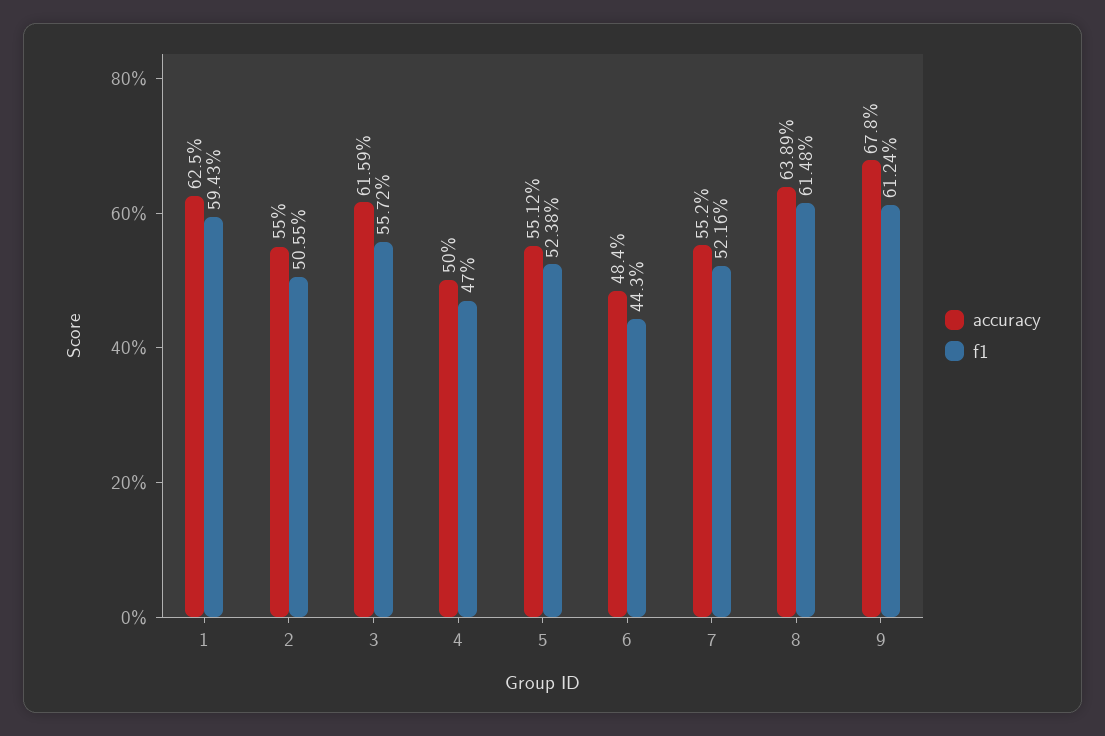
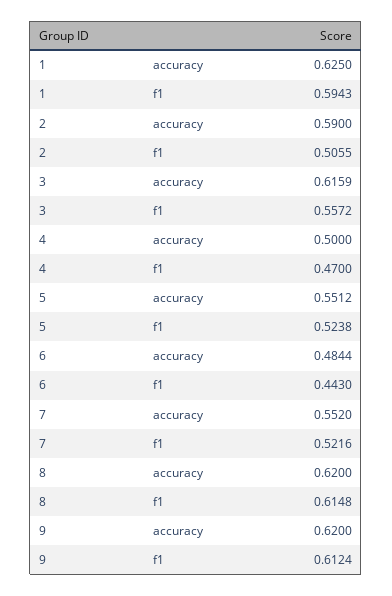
  {
    "accuracy": {
      "1": 0.625,
-     "2": 0.55,
+     "2": 0.59,
      "3": 0.6159,
      "4": 0.5,
      "5": 0.5512,
-     "6": 0.484,
+     "6": 0.4844,
      "7": 0.552,
-     "8": 0.6389,
+     "8": 0.62,
-     "9": 0.678
+     "9": 0.62
    },
    "f1": {
      "1": 0.5943,
      "2": 0.5055,
      "3": 0.5572,
      "4": 0.47,
      "5": 0.5238,
      "6": 0.443,
      "7": 0.5216,
      "8": 0.6148,
      "9": 0.6124
    }
  }

